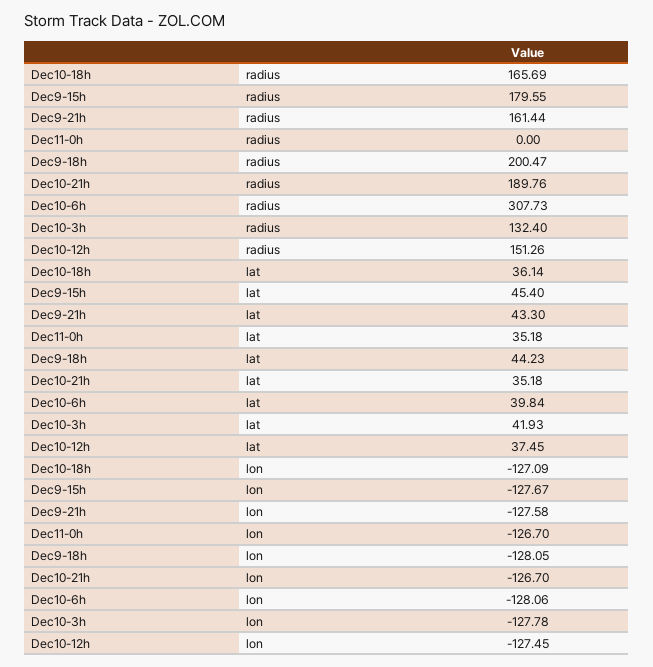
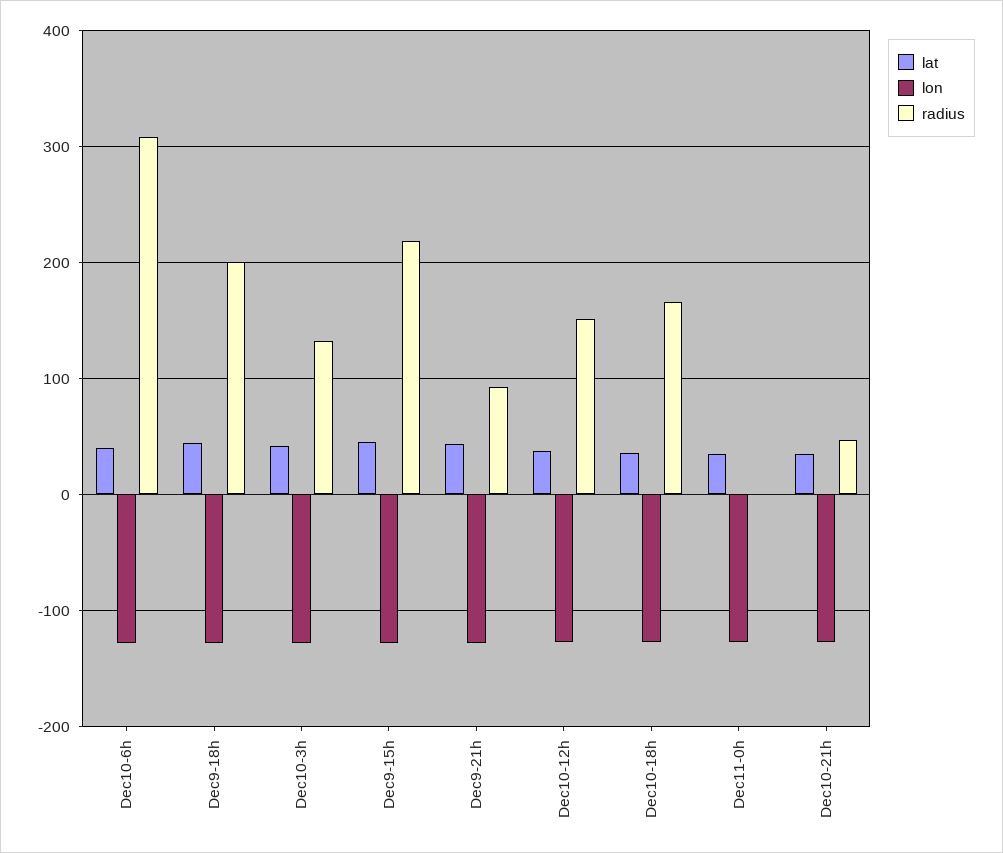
  {
    "radius": {
      "Dec10-18h": 165.69,
-     "Dec9-15h": 179.55,
+     "Dec9-15h": 220,
-     "Dec9-21h": 161.44,
+     "Dec9-21h": 90,
      "Dec11-0h": 0,
      "Dec9-18h": 200.47,
-     "Dec10-21h": 189.76,
+     "Dec10-21h": 50,
      "Dec10-6h": 307.73,
      "Dec10-3h": 132.4,
      "Dec10-12h": 151.26
    },
    "lat": {
      "Dec10-18h": 36.14,
      "Dec9-15h": 45.4,
      "Dec9-21h": 43.3,
      "Dec11-0h": 35.18,
      "Dec9-18h": 44.23,
      "Dec10-21h": 35.18,
      "Dec10-6h": 39.84,
      "Dec10-3h": 41.93,
      "Dec10-12h": 37.45
    },
    "lon": {
      "Dec10-18h": -127.09,
      "Dec9-15h": -127.67,
      "Dec9-21h": -127.58,
      "Dec11-0h": -126.7,
      "Dec9-18h": -128.05,
      "Dec10-21h": -126.7,
      "Dec10-6h": -128.06,
      "Dec10-3h": -127.78,
      "Dec10-12h": -127.45
    }
  }

